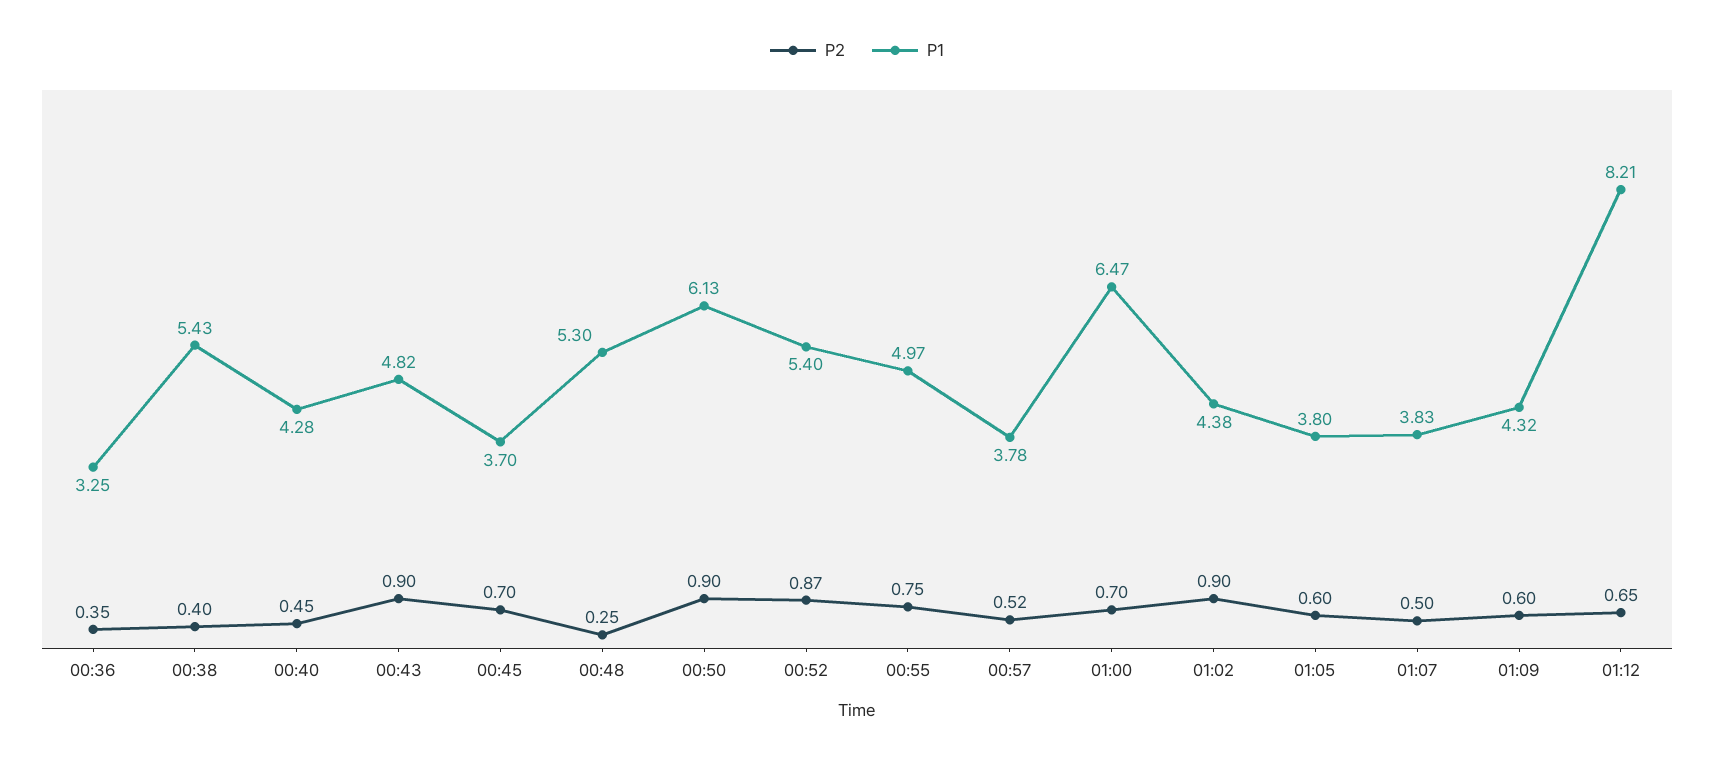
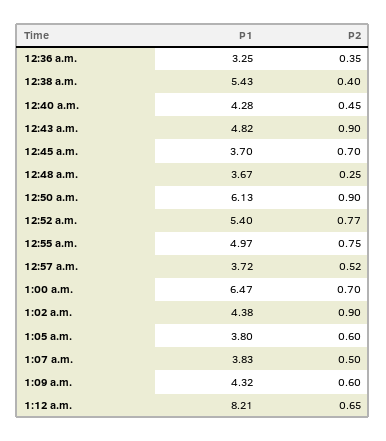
  {
    "P2": {
      "00:36": 0.35,
      "00:38": 0.4,
      "00:40": 0.45,
      "00:43": 0.9,
      "00:45": 0.7,
      "00:48": 0.25,
      "00:50": 0.9,
-     "00:52": 0.87,
+     "00:52": 0.77,
      "00:55": 0.75,
      "00:57": 0.52,
      "01:00": 0.7,
      "01:02": 0.9,
      "01:05": 0.6,
      "01:07": 0.5,
      "01:09": 0.6,
      "01:12": 0.65
    },
    "P1": {
      "00:36": 3.25,
      "00:38": 5.43,
      "00:40": 4.28,
      "00:43": 4.82,
      "00:45": 3.7,
-     "00:48": 5.3,
+     "00:48": 3.67,
      "00:50": 6.13,
      "00:52": 5.4,
      "00:55": 4.97,
-     "00:57": 3.78,
+     "00:57": 3.72,
      "01:00": 6.47,
      "01:02": 4.38,
      "01:05": 3.8,
      "01:07": 3.83,
      "01:09": 4.32,
      "01:12": 8.21
    }
  }

